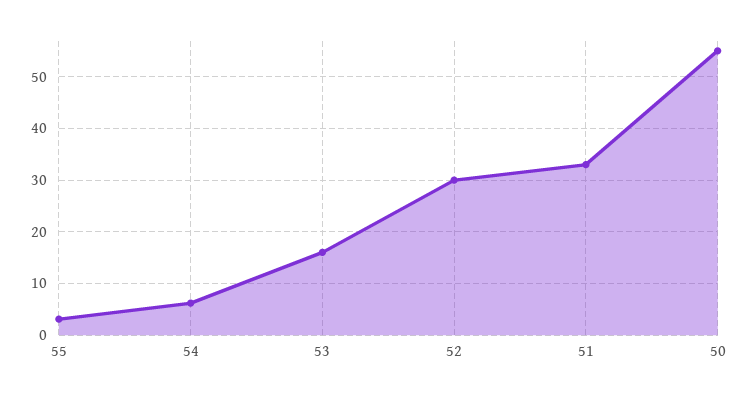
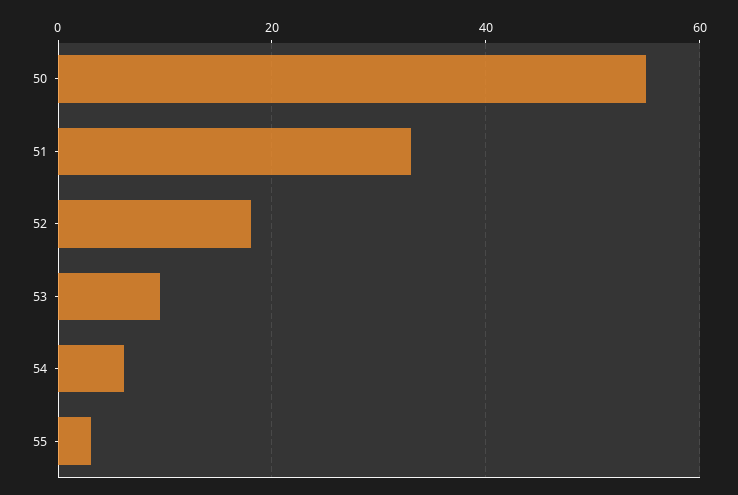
  {
    "55": 4,
    "54": 6,
-   "53": 16,
+   "53": 10,
-   "52": 30,
+   "52": 18,
    "51": 34,
    "50": 56
  }

